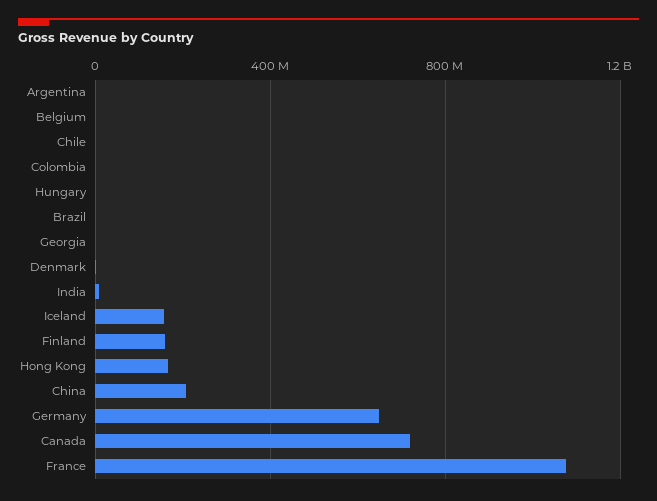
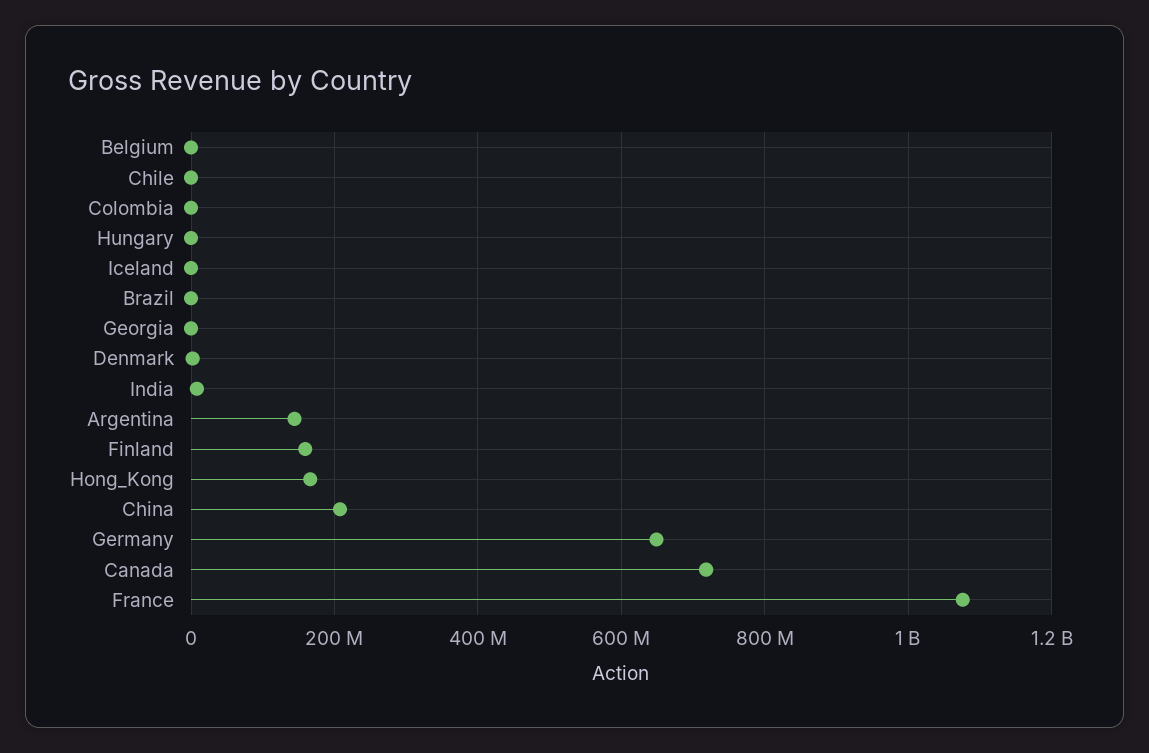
  {
-   "Argentina": 0,
+   "Argentina": 140000000,
    "Belgium": 0,
    "Chile": 0,
    "Colombia": 0,
    "Hungary": 0,
    "Brazil": 0,
    "Georgia": 0,
    "Denmark": 0,
    "India": 0,
-   "Iceland": 150000000,
+   "Iceland": 0,
    "Finland": 160000000,
    "Hong Kong": 160000000,
    "China": 200000000,
    "Germany": 640000000,
    "Canada": 720000000,
    "France": 1080000000
  }

